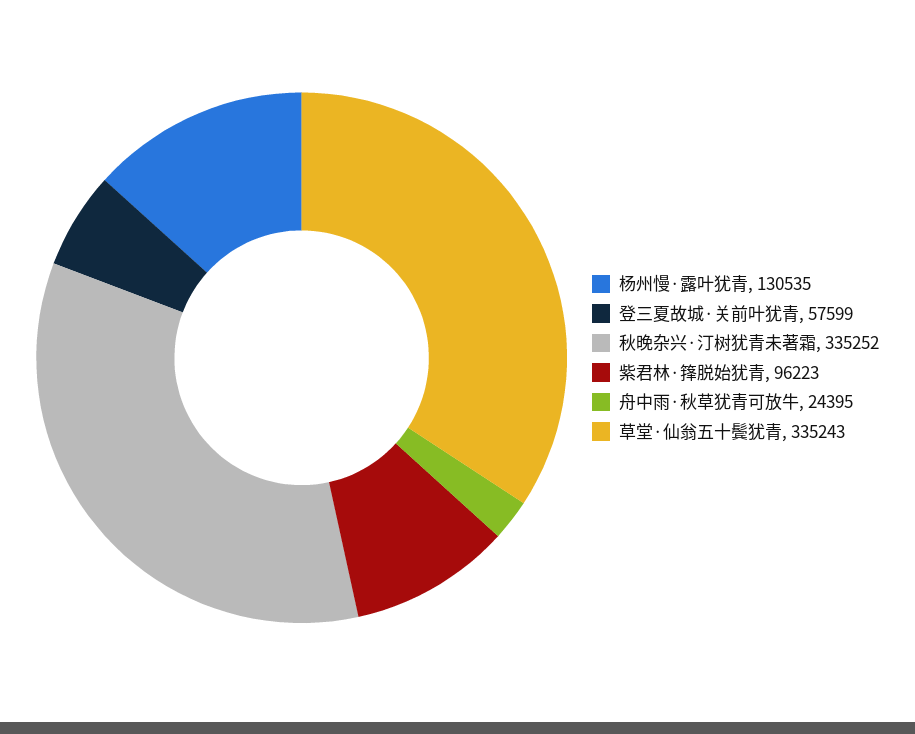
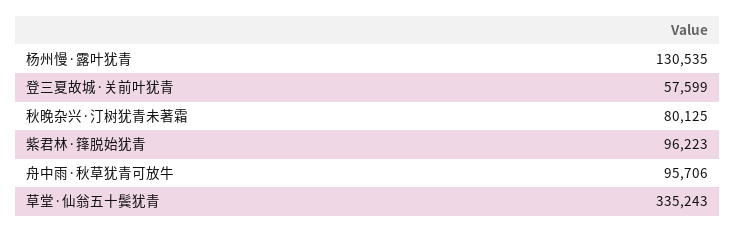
  {
    "杨州慢·露叶犹青": 130535,
    "登三夏故城·关前叶犹青": 57599,
-   "秋晚杂兴·汀树犹青未著霜": 335252,
+   "秋晚杂兴·汀树犹青未著霜": 80125,
    "紫君林·箨脱始犹青": 96223,
-   "舟中雨·秋草犹青可放牛": 24395,
+   "舟中雨·秋草犹青可放牛": 95706,
    "草堂·仙翁五十鬓犹青": 335243
  }

